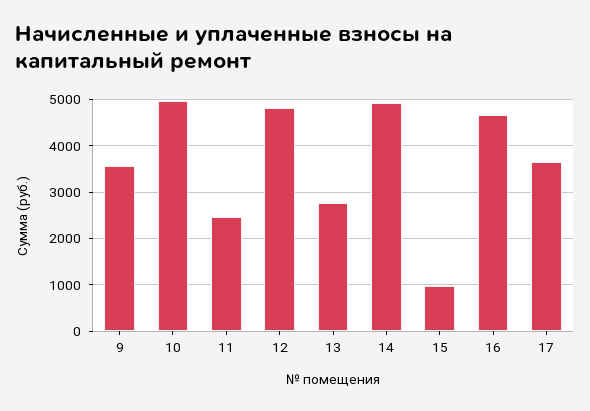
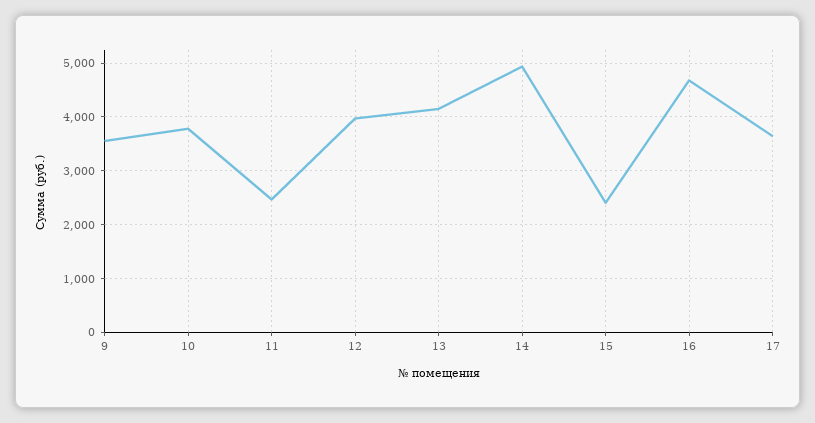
  {
    "9": 3600,
-   "10": 5000,
+   "10": 3800,
    "11": 2400,
-   "12": 4800,
+   "12": 4000,
-   "13": 2800,
+   "13": 4200,
    "14": 5000,
-   "15": 1000,
+   "15": 2400,
    "16": 4600,
    "17": 3600
  }

